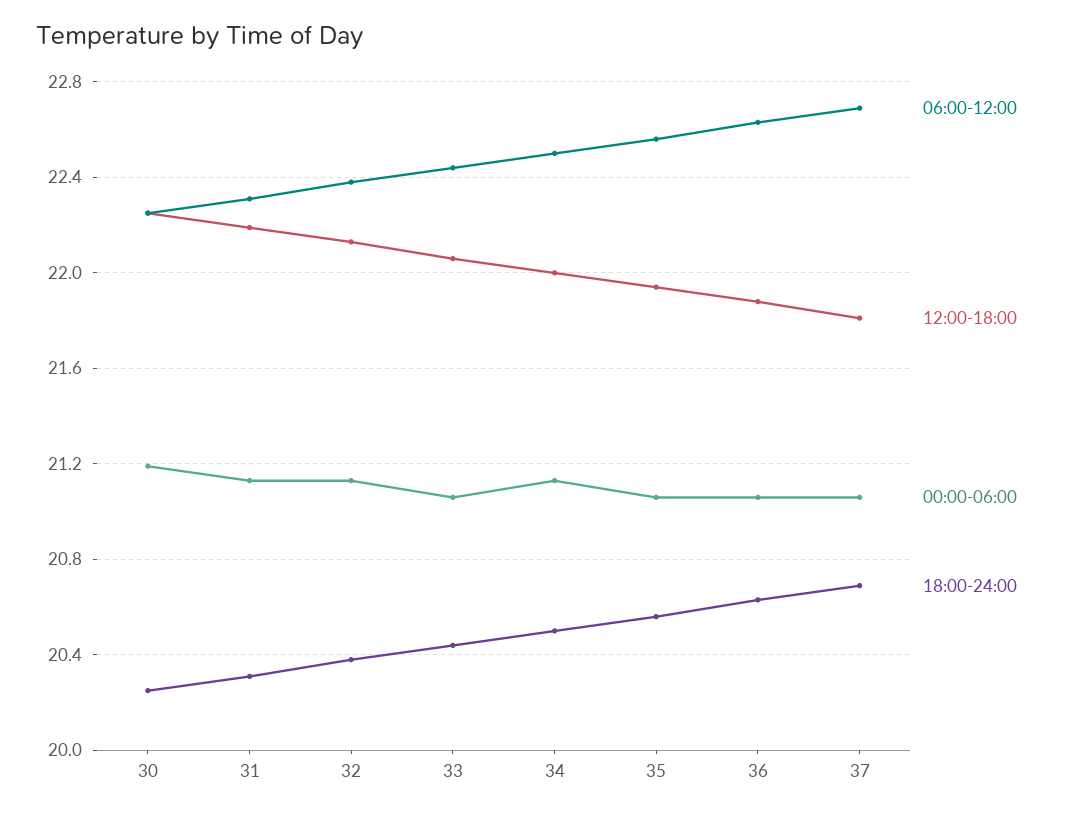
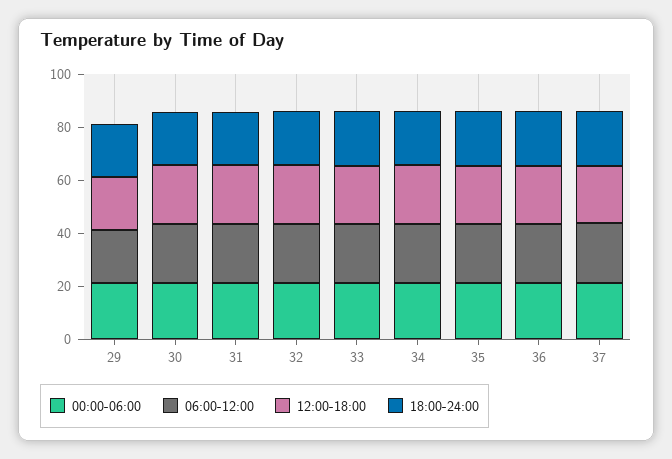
  {
    "06:00-12:00": {
      "30": 22.25,
      "31": 22.3,
      "32": 22.4,
      "33": 22.45,
      "34": 22.5,
      "35": 22.55,
      "36": 22.65,
-     "37": 22.7
+     "37": 22.7,
+     "29": 20
    },
    "12:00-18:00": {
      "30": 22.25,
      "31": 22.2,
      "32": 22.15,
      "33": 22.05,
      "34": 22,
      "35": 21.95,
      "36": 21.9,
-     "37": 21.8
+     "37": 21.8,
+     "29": 20
    },
    "00:00-06:00": {
      "30": 21.2,
      "31": 21.15,
      "32": 21.15,
      "33": 21.05,
      "34": 21.15,
      "35": 21.05,
      "36": 21.05,
-     "37": 21.05
+     "37": 21.05,
+     "29": 20
    },
    "18:00-24:00": {
      "30": 20.25,
      "31": 20.3,
      "32": 20.4,
      "33": 20.45,
      "34": 20.5,
      "35": 20.55,
      "36": 20.65,
-     "37": 20.7
+     "37": 20.7,
+     "29": 20
    }
  }

